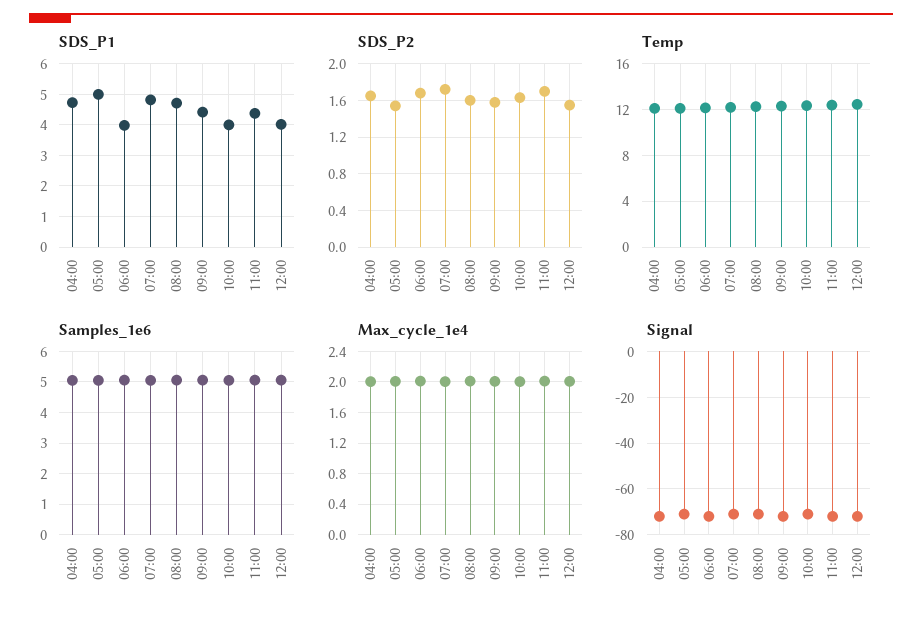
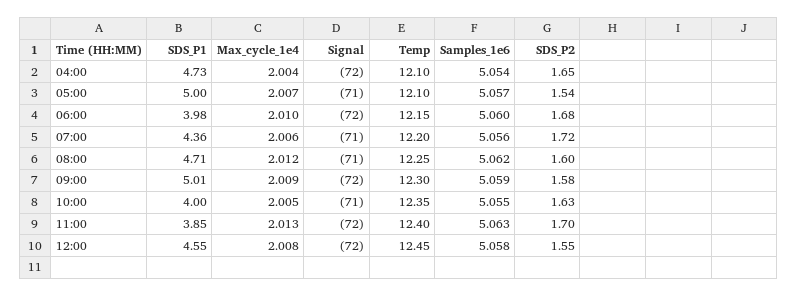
  {
    "SDS_P1": {
      "04:00": 4.73,
      "05:00": 5,
      "06:00": 3.98,
-     "07:00": 4.8,
+     "07:00": 4.36,
      "08:00": 4.71,
-     "09:00": 4.4,
+     "09:00": 5.01,
      "10:00": 4,
-     "11:00": 4.4,
+     "11:00": 3.85,
-     "12:00": 4
+     "12:00": 4.55
    },
    "SDS_P2": {
      "04:00": 1.65,
      "05:00": 1.54,
      "06:00": 1.68,
      "07:00": 1.72,
      "08:00": 1.6,
      "09:00": 1.58,
      "10:00": 1.63,
      "11:00": 1.7,
      "12:00": 1.55
    },
    "Temp": {
      "04:00": 12.1,
      "05:00": 12.1,
      "06:00": 12.15,
      "07:00": 12.2,
      "08:00": 12.25,
      "09:00": 12.3,
      "10:00": 12.35,
      "11:00": 12.4,
      "12:00": 12.45
    },
    "Samples_1e6": {
      "04:00": 5.054,
      "05:00": 5.057,
      "06:00": 5.06,
      "07:00": 5.056,
      "08:00": 5.062,
      "09:00": 5.059,
      "10:00": 5.055,
      "11:00": 5.063,
      "12:00": 5.058
    },
    "Max_cycle_1e4": {
      "04:00": 2.004,
      "05:00": 2.007,
      "06:00": 2.01,
      "07:00": 2.006,
      "08:00": 2.012,
      "09:00": 2.009,
      "10:00": 2.005,
      "11:00": 2.013,
      "12:00": 2.008
    },
    "Signal": {
      "04:00": -72,
      "05:00": -71,
      "06:00": -72,
      "07:00": -71,
      "08:00": -71,
      "09:00": -72,
      "10:00": -71,
      "11:00": -72,
      "12:00": -72
    }
  }

